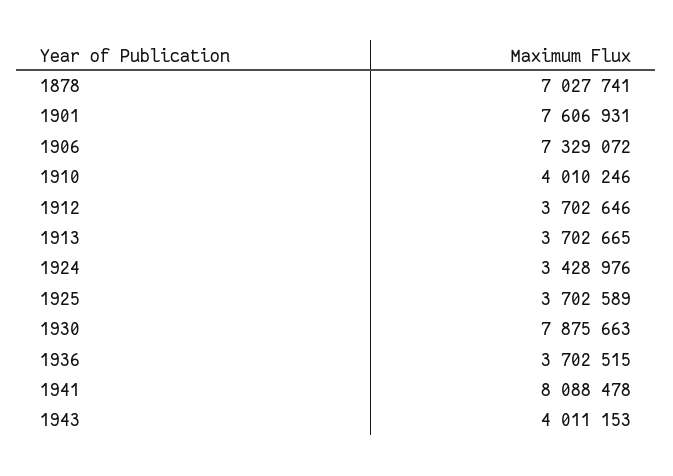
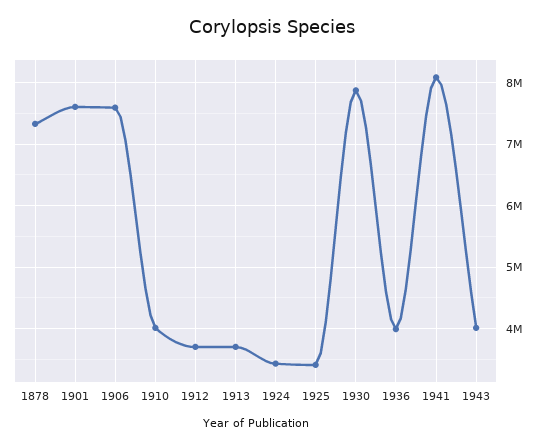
  {
-   "1878": 7027741,
+   "1878": 7300000,
    "1901": 7606931,
-   "1906": 7329072,
+   "1906": 7600000,
    "1910": 4010246,
    "1912": 3702646,
    "1913": 3702665,
    "1924": 3428976,
-   "1925": 3702589,
+   "1925": 3400000,
    "1930": 7875663,
-   "1936": 3702515,
+   "1936": 4000000,
    "1941": 8088478,
    "1943": 4011153
  }

